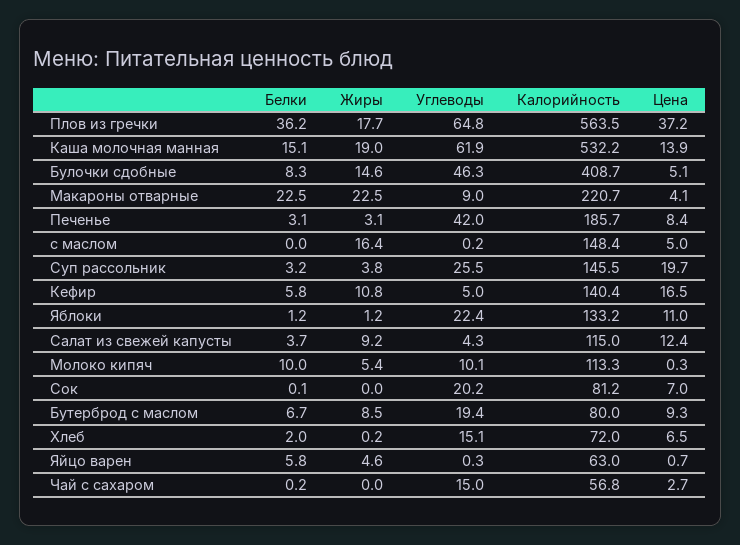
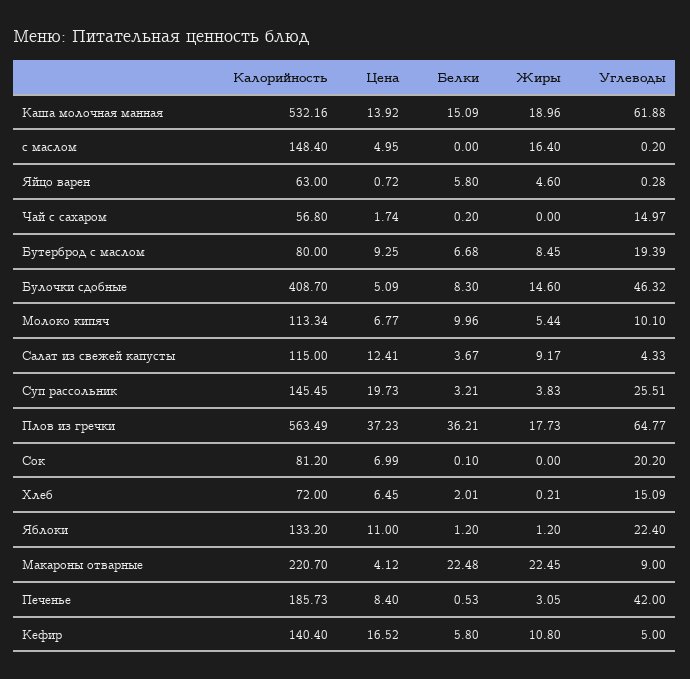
  {
    "Белки": {
      "Плов из гречки": 36.21,
      "Каша молочная манная": 15.09,
      "Булочки сдобные": 8.3,
      "Макароны отварные": 22.48,
-     "Печенье": 3.1,
+     "Печенье": 0.53,
      "с маслом": 0,
      "Суп рассольник": 3.21,
      "Кефир": 5.8,
      "Яблоки": 1.2,
      "Салат из свежей капусты": 3.67,
      "Молоко кипяч": 9.96,
      "Сок": 0.1,
      "Бутерброд с маслом": 6.68,
      "Хлеб": 2.01,
      "Яйцо варен": 5.8,
      "Чай с сахаром": 0.2
    },
    "Жиры": {
      "Плов из гречки": 17.73,
      "Каша молочная манная": 18.96,
      "Булочки сдобные": 14.6,
      "Макароны отварные": 22.45,
      "Печенье": 3.05,
      "с маслом": 16.4,
      "Суп рассольник": 3.83,
      "Кефир": 10.8,
      "Яблоки": 1.2,
      "Салат из свежей капусты": 9.17,
      "Молоко кипяч": 5.44,
      "Сок": 0,
      "Бутерброд с маслом": 8.45,
      "Хлеб": 0.21,
      "Яйцо варен": 4.6,
      "Чай с сахаром": 0
    },
    "Углеводы": {
      "Плов из гречки": 64.77,
      "Каша молочная манная": 61.88,
      "Булочки сдобные": 46.32,
      "Макароны отварные": 9,
      "Печенье": 42,
      "с маслом": 0.2,
      "Суп рассольник": 25.51,
      "Кефир": 5,
      "Яблоки": 22.4,
      "Салат из свежей капусты": 4.33,
      "Молоко кипяч": 10.1,
      "Сок": 20.2,
      "Бутерброд с маслом": 19.39,
      "Хлеб": 15.09,
      "Яйцо варен": 0.28,
      "Чай с сахаром": 14.97
    },
    "Калорийность": {
      "Плов из гречки": 563.49,
      "Каша молочная манная": 532.16,
      "Булочки сдобные": 408.7,
      "Макароны отварные": 220.7,
      "Печенье": 185.73,
      "с маслом": 148.4,
      "Суп рассольник": 145.45,
      "Кефир": 140.4,
      "Яблоки": 133.2,
      "Салат из свежей капусты": 115,
      "Молоко кипяч": 113.34,
      "Сок": 81.2,
      "Бутерброд с маслом": 80,
      "Хлеб": 72,
      "Яйцо варен": 63,
      "Чай с сахаром": 56.8
    },
    "Цена": {
      "Плов из гречки": 37.23,
      "Каша молочная манная": 13.92,
      "Булочки сдобные": 5.09,
      "Макароны отварные": 4.12,
      "Печенье": 8.4,
      "с маслом": 4.95,
      "Суп рассольник": 19.73,
      "Кефир": 16.52,
      "Яблоки": 11,
      "Салат из свежей капусты": 12.41,
-     "Молоко кипяч": 0.3,
+     "Молоко кипяч": 6.77,
      "Сок": 6.99,
      "Бутерброд с маслом": 9.25,
      "Хлеб": 6.45,
      "Яйцо варен": 0.72,
-     "Чай с сахаром": 2.7
+     "Чай с сахаром": 1.74
    }
  }

